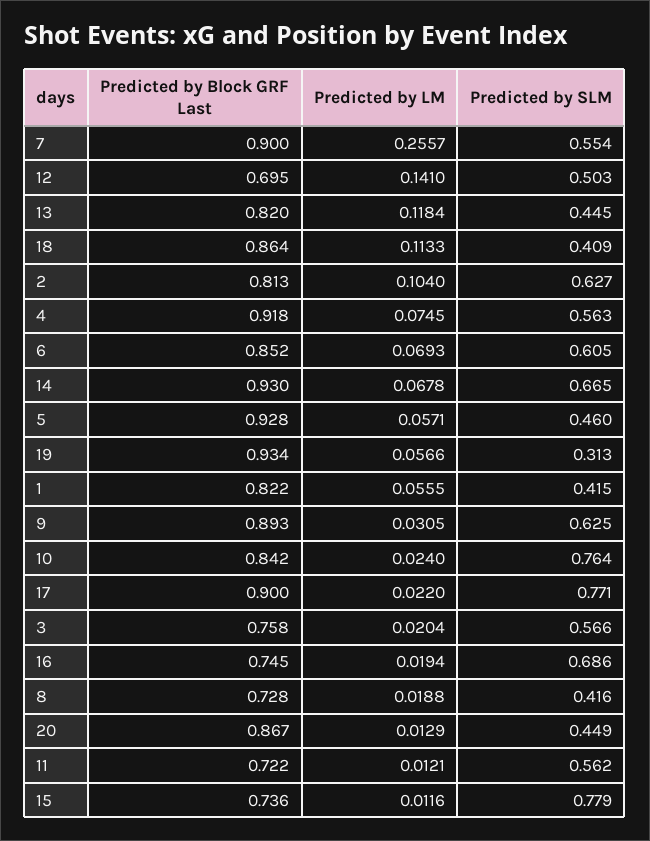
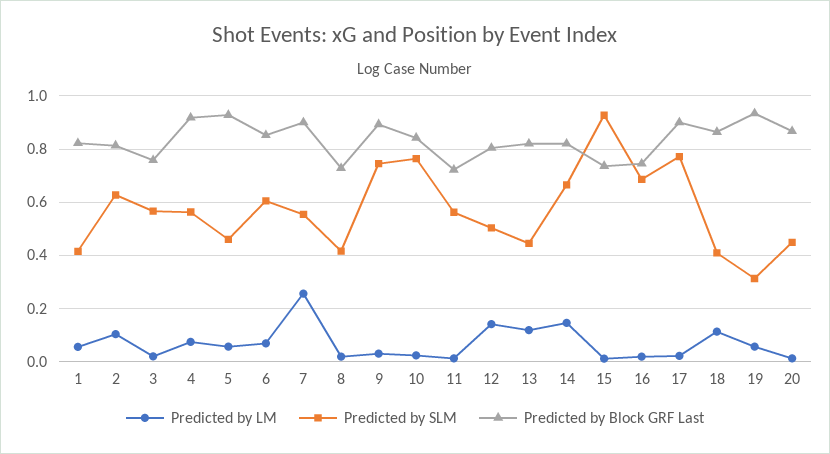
  {
    "Predicted by Block GRF Last": {
      "7": 0.9,
-     "12": 0.695,
+     "12": 0.8,
      "13": 0.82,
      "18": 0.864,
      "2": 0.813,
      "4": 0.918,
      "6": 0.852,
-     "14": 0.93,
+     "14": 0.825,
      "5": 0.928,
      "19": 0.934,
      "1": 0.822,
      "9": 0.893,
      "10": 0.842,
      "17": 0.9,
      "3": 0.758,
      "16": 0.745,
      "8": 0.728,
      "20": 0.867,
      "11": 0.722,
      "15": 0.736
    },
    "Predicted by LM": {
      "7": 0.2557,
      "12": 0.141,
      "13": 0.1184,
      "18": 0.1133,
      "2": 0.104,
      "4": 0.0745,
      "6": 0.0693,
-     "14": 0.0678,
+     "14": 0.15,
      "5": 0.0571,
      "19": 0.0566,
      "1": 0.0555,
      "9": 0.0305,
      "10": 0.024,
      "17": 0.022,
      "3": 0.0204,
      "16": 0.0194,
      "8": 0.0188,
      "20": 0.0129,
      "11": 0.0121,
      "15": 0.0116
    },
    "Predicted by SLM": {
      "7": 0.554,
      "12": 0.503,
      "13": 0.445,
      "18": 0.409,
      "2": 0.627,
      "4": 0.563,
      "6": 0.605,
      "14": 0.665,
      "5": 0.46,
      "19": 0.313,
      "1": 0.415,
-     "9": 0.625,
+     "9": 0.75,
      "10": 0.764,
      "17": 0.771,
      "3": 0.566,
      "16": 0.686,
      "8": 0.416,
      "20": 0.449,
      "11": 0.562,
-     "15": 0.779
+     "15": 0.925
    }
  }

